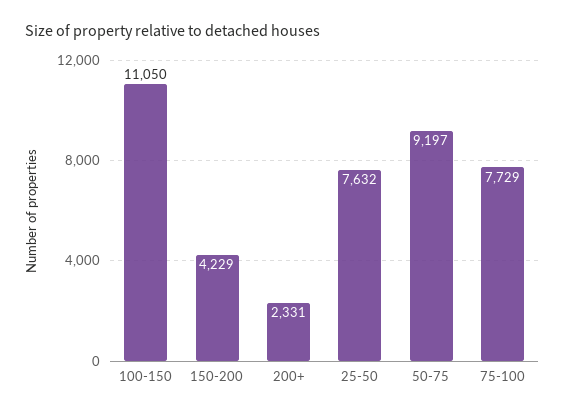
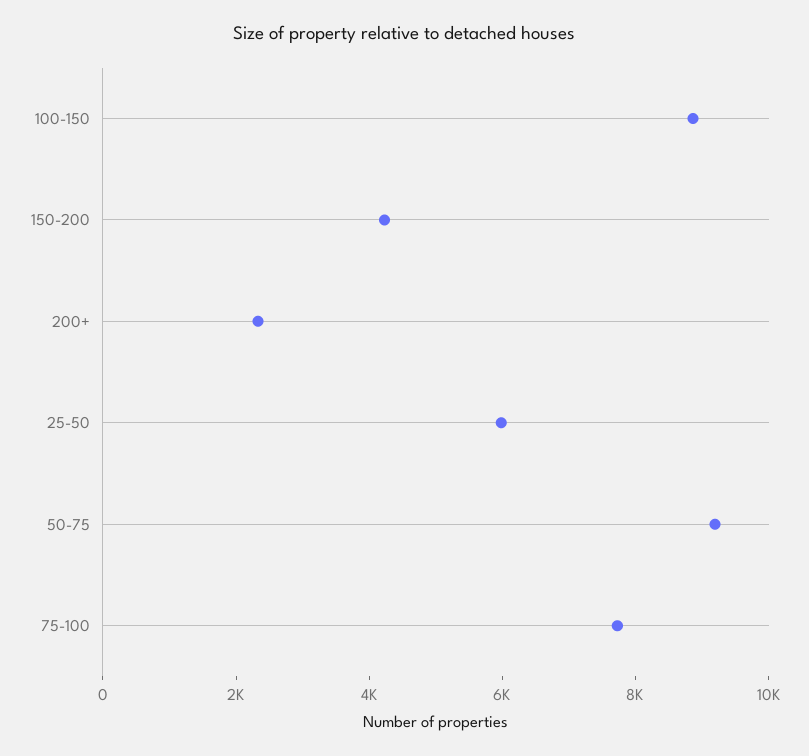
  {
-   "100-150": 11050,
+   "100-150": 9000,
    "150-200": 4229,
    "200+": 2331,
-   "25-50": 7632,
+   "25-50": 6000,
    "50-75": 9197,
    "75-100": 7729
  }

